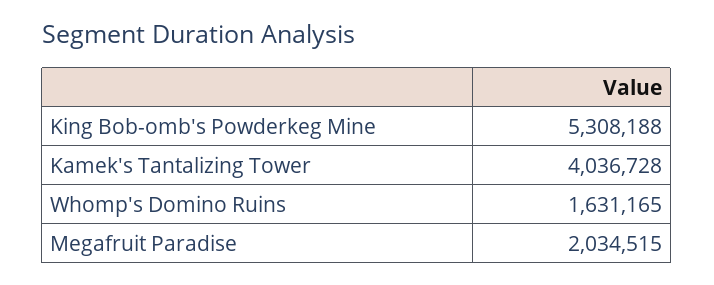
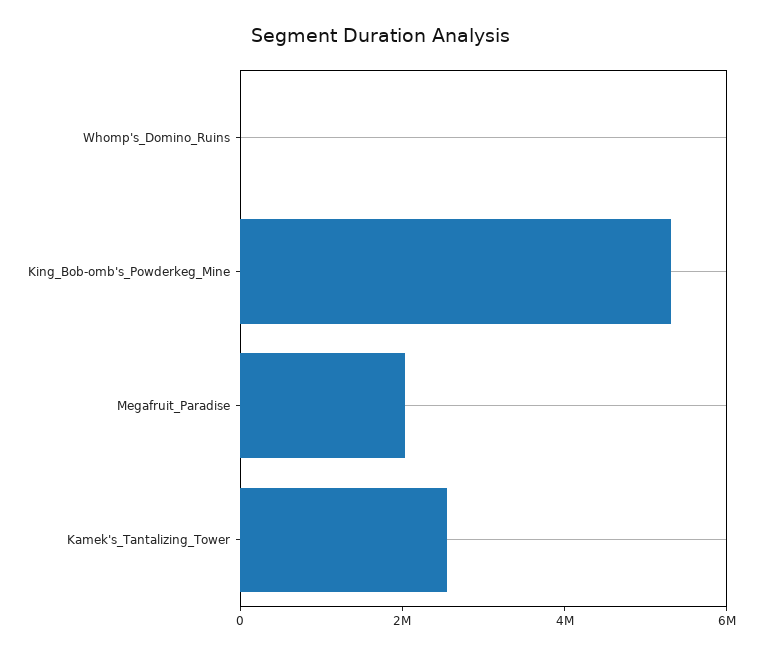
  {
    "King Bob-omb's Powderkeg Mine": 5308188,
-   "Kamek's Tantalizing Tower": 4036728,
+   "Kamek's Tantalizing Tower": 2500000,
-   "Whomp's Domino Ruins": 1631165,
+   "Whomp's Domino Ruins": 0,
    "Megafruit Paradise": 2034515
  }

